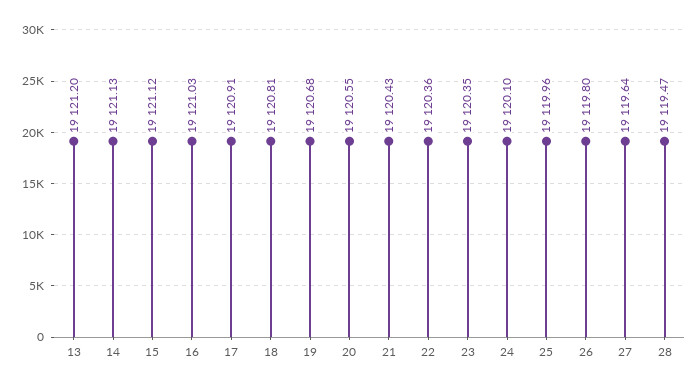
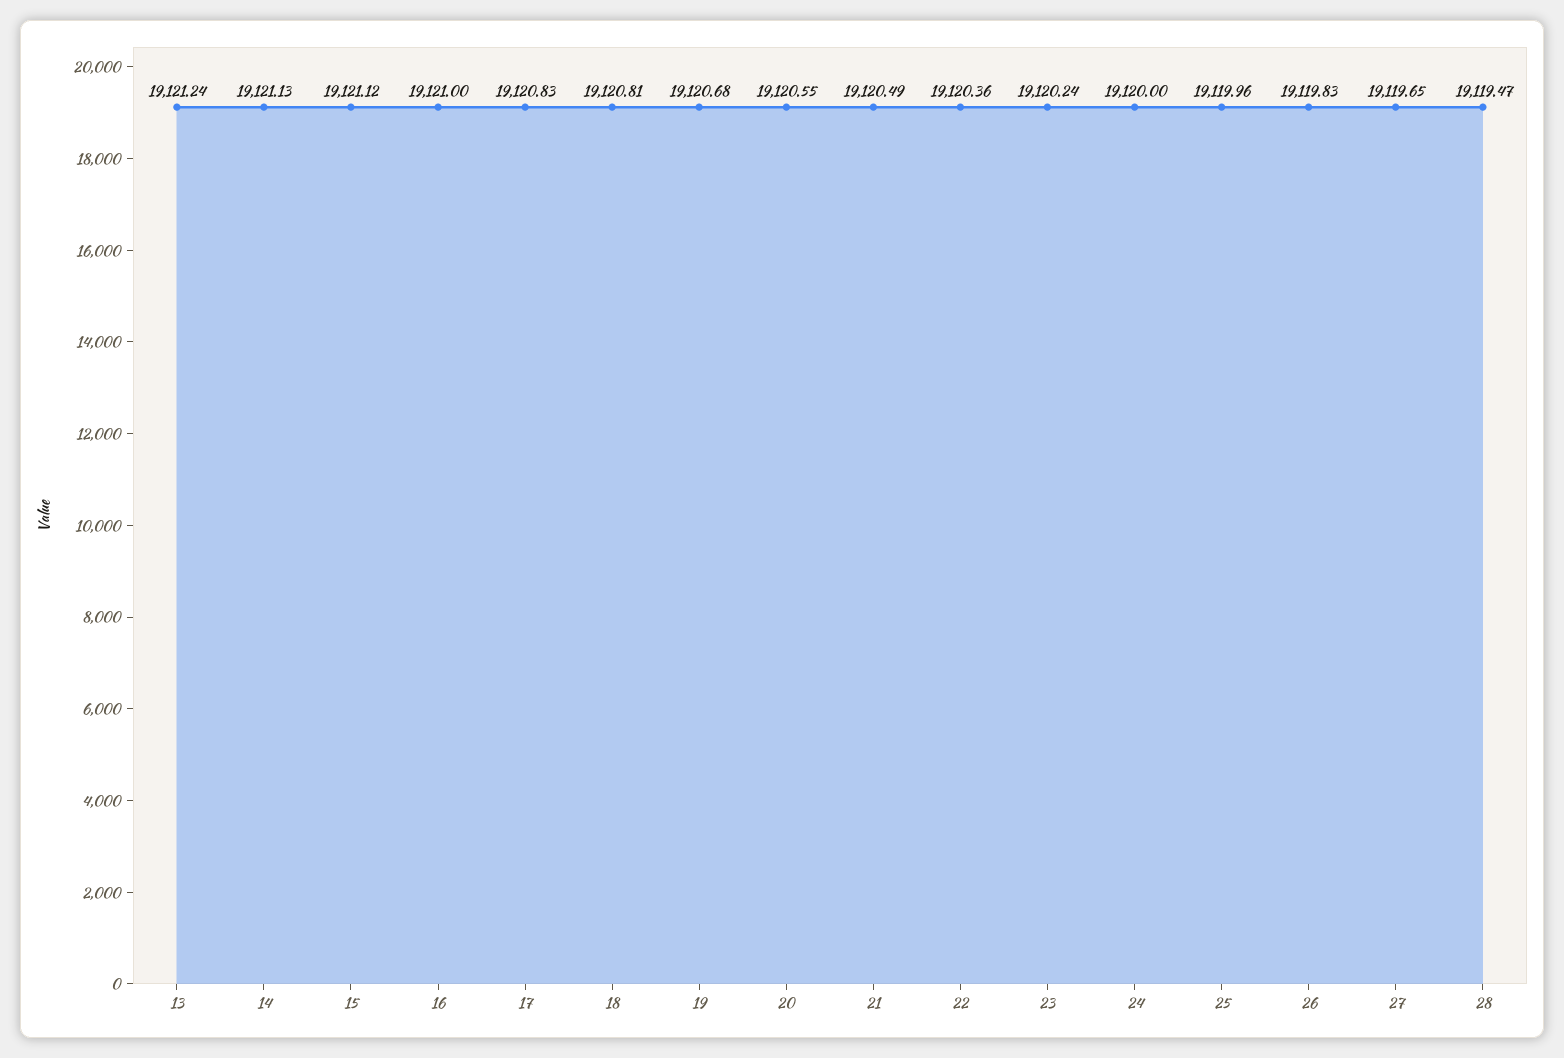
  {
-   "13": 19121.2,
+   "13": 19121.24,
    "14": 19121.13,
    "15": 19121.12,
-   "16": 19121.03,
+   "16": 19121,
-   "17": 19120.91,
+   "17": 19120.83,
    "18": 19120.81,
    "19": 19120.68,
    "20": 19120.55,
-   "21": 19120.43,
+   "21": 19120.49,
    "22": 19120.36,
-   "23": 19120.35,
+   "23": 19120.24,
-   "24": 19120.1,
+   "24": 19120,
    "25": 19119.96,
-   "26": 19119.8,
+   "26": 19119.83,
-   "27": 19119.64,
+   "27": 19119.65,
    "28": 19119.47
  }

